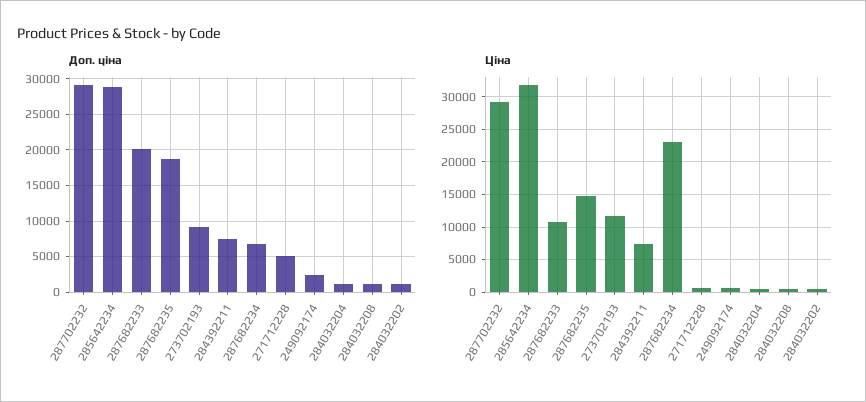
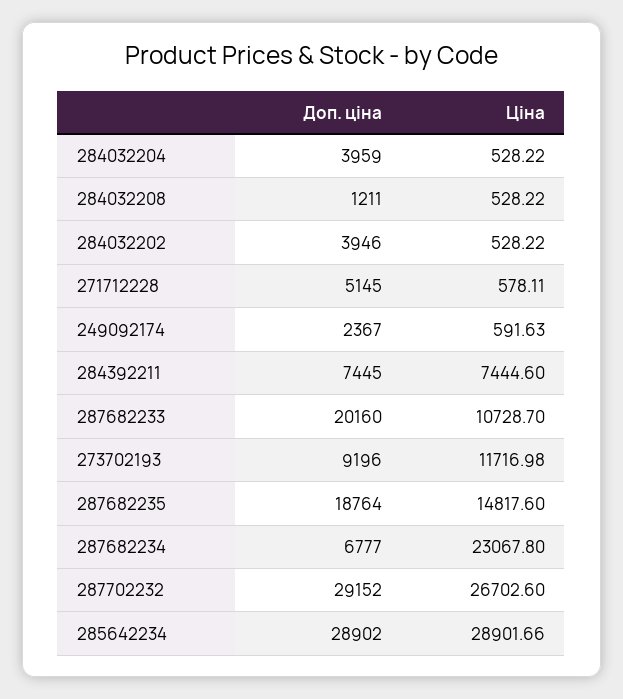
  {
    "Доп. ціна": {
      "287702232": 29152,
      "285642234": 28902,
      "287682233": 20160,
      "287682235": 18764,
      "273702193": 9196,
      "284392211": 7445,
      "287682234": 6777,
      "271712228": 5145,
      "249092174": 2367,
-     "284032204": 1000,
+     "284032204": 3959,
      "284032208": 1211,
-     "284032202": 1000
+     "284032202": 3946
    },
    "Ціна": {
-     "287702232": 29000,
+     "287702232": 26702.6,
-     "285642234": 32000,
+     "285642234": 28901.66,
      "287682233": 10728.7,
      "287682235": 14817.6,
      "273702193": 11716.98,
      "284392211": 7444.6,
      "287682234": 23067.8,
      "271712228": 578.11,
      "249092174": 591.63,
      "284032204": 528.22,
      "284032208": 528.22,
      "284032202": 528.22
    }
  }

